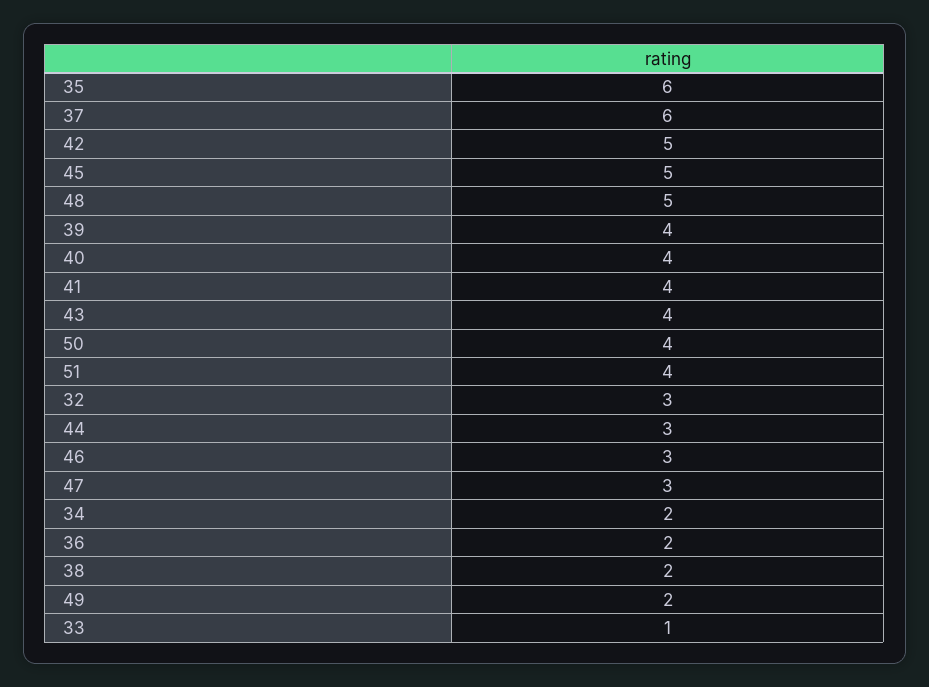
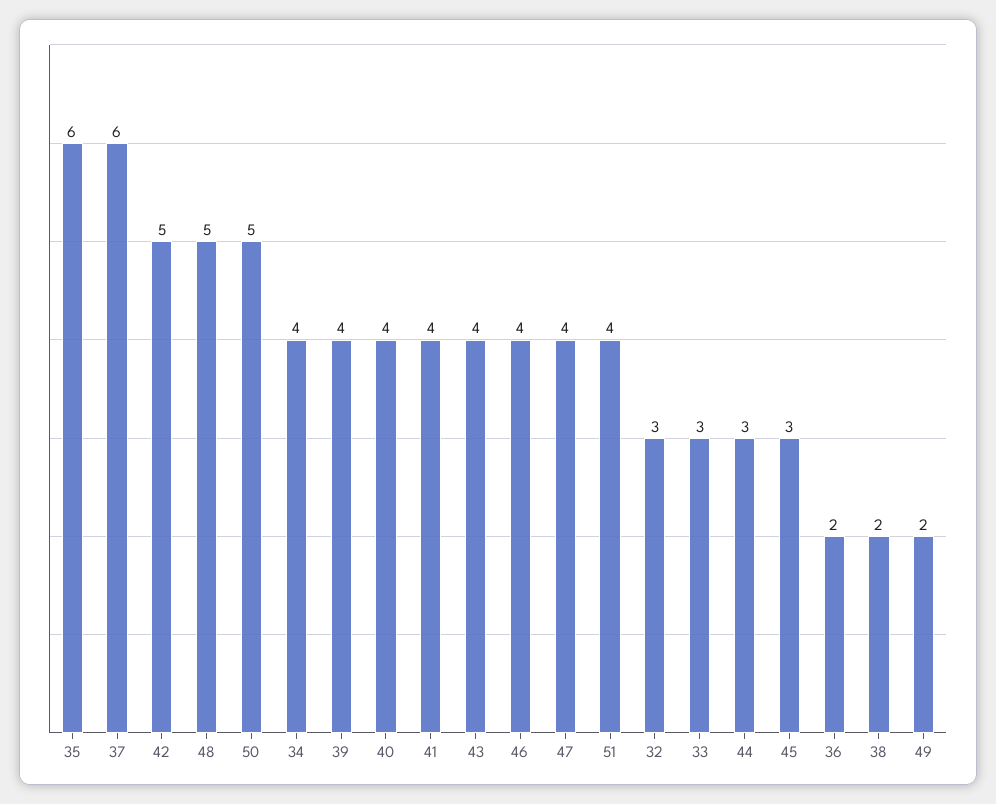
  {
    "35": 6,
    "37": 6,
    "42": 5,
-   "45": 5,
+   "45": 3,
    "48": 5,
    "39": 4,
    "40": 4,
    "41": 4,
    "43": 4,
-   "50": 4,
+   "50": 5,
    "51": 4,
    "32": 3,
    "44": 3,
-   "46": 3,
+   "46": 4,
-   "47": 3,
+   "47": 4,
-   "34": 2,
+   "34": 4,
    "36": 2,
    "38": 2,
    "49": 2,
-   "33": 1
+   "33": 3
  }

